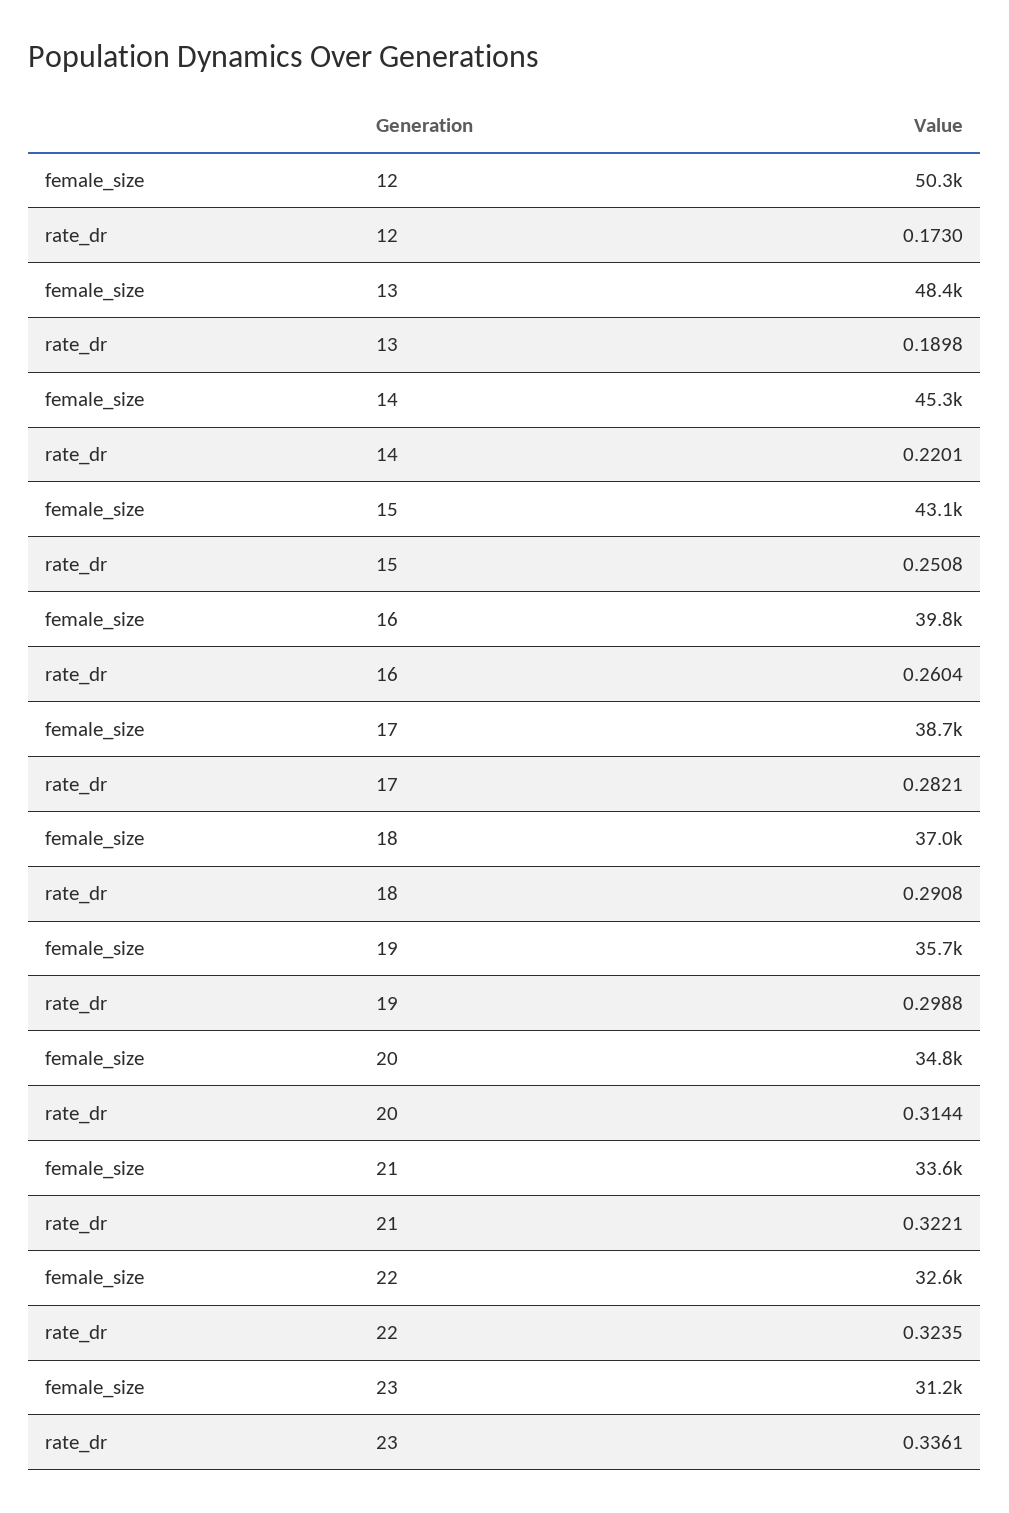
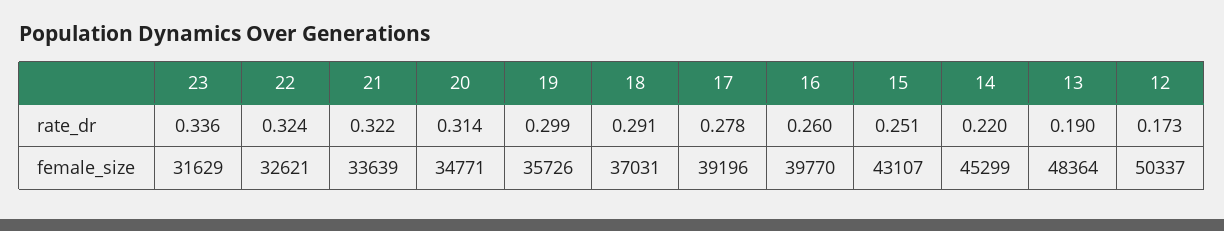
  {
    "female_size": {
      "12": 50337,
      "13": 48364,
      "14": 45299,
      "15": 43107,
      "16": 39770,
-     "17": 38700,
+     "17": 39196,
      "18": 37031,
      "19": 35726,
      "20": 34771,
      "21": 33639,
      "22": 32621,
-     "23": 31200
+     "23": 31629
    },
    "rate_dr": {
      "12": 0.173,
      "13": 0.1898,
      "14": 0.2201,
      "15": 0.2508,
      "16": 0.2604,
-     "17": 0.2821,
+     "17": 0.278,
      "18": 0.2908,
      "19": 0.2988,
      "20": 0.3144,
      "21": 0.3221,
      "22": 0.3235,
      "23": 0.3361
    }
  }

